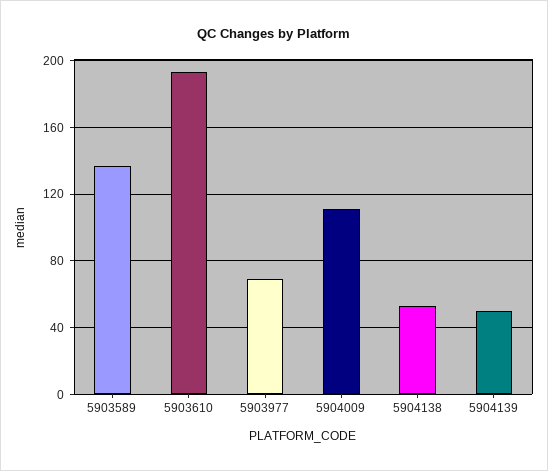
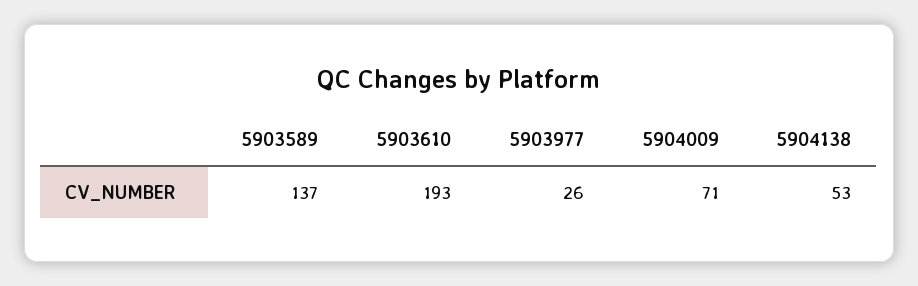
  {
    "5903589": 137,
    "5903610": 193,
-   "5903977": 70,
+   "5903977": 26,
-   "5904009": 110,
+   "5904009": 71,
-   "5904138": 53,
+   "5904138": 53
-   "5904139": 50
  }

